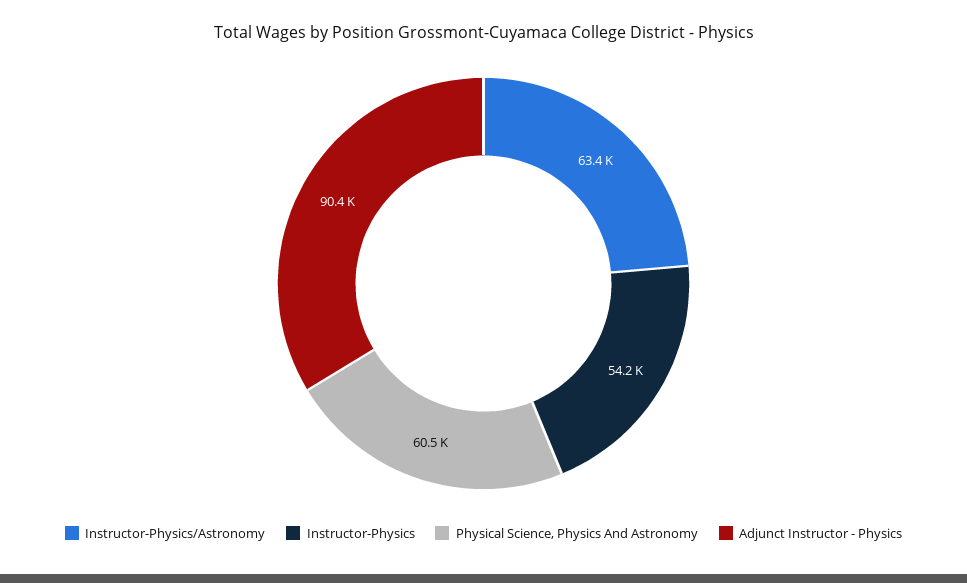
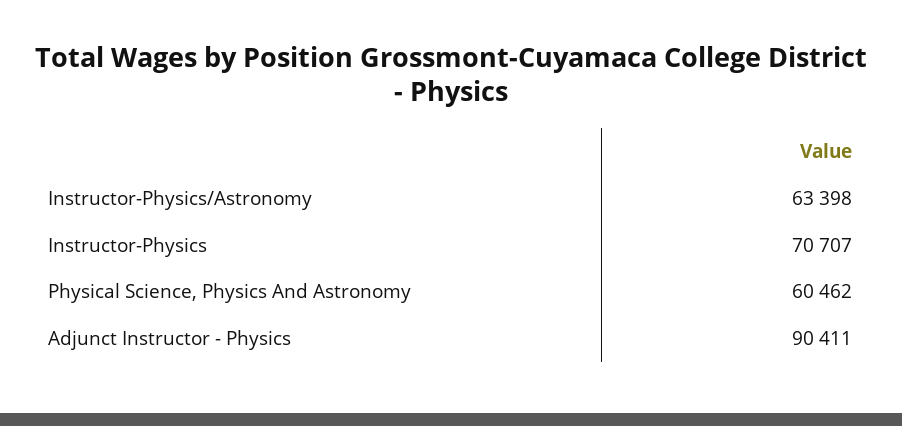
  {
    "Instructor-Physics/Astronomy": 63398,
-   "Instructor-Physics": 54200,
+   "Instructor-Physics": 70707,
    "Physical Science, Physics And Astronomy": 60462,
    "Adjunct Instructor - Physics": 90411
  }

